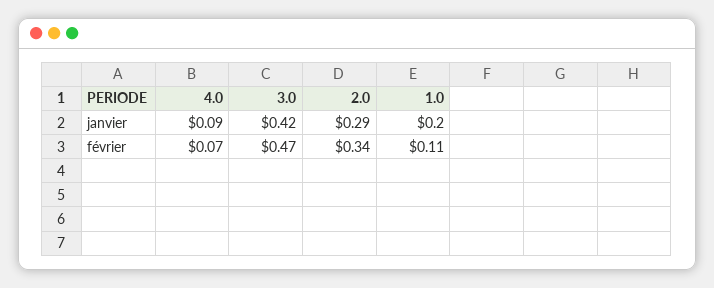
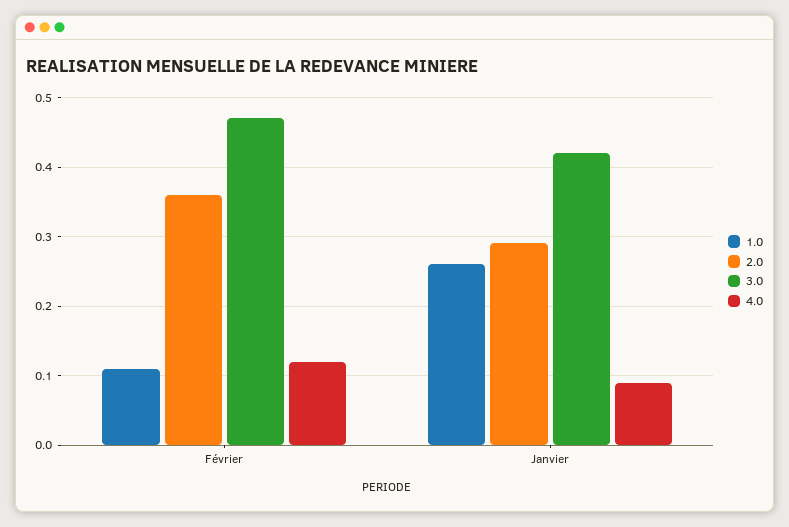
  {
    "4.0": {
      "janvier": 0.09,
-     "février": 0.07
+     "février": 0.12
    },
    "3.0": {
      "janvier": 0.42,
      "février": 0.47
    },
    "2.0": {
      "janvier": 0.29,
-     "février": 0.34
+     "février": 0.36
    },
    "1.0": {
-     "janvier": 0.2,
+     "janvier": 0.26,
      "février": 0.11
    }
  }

